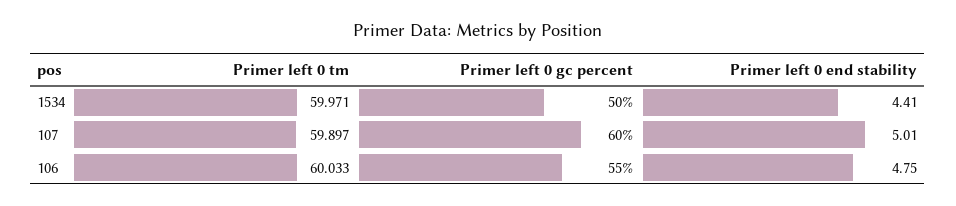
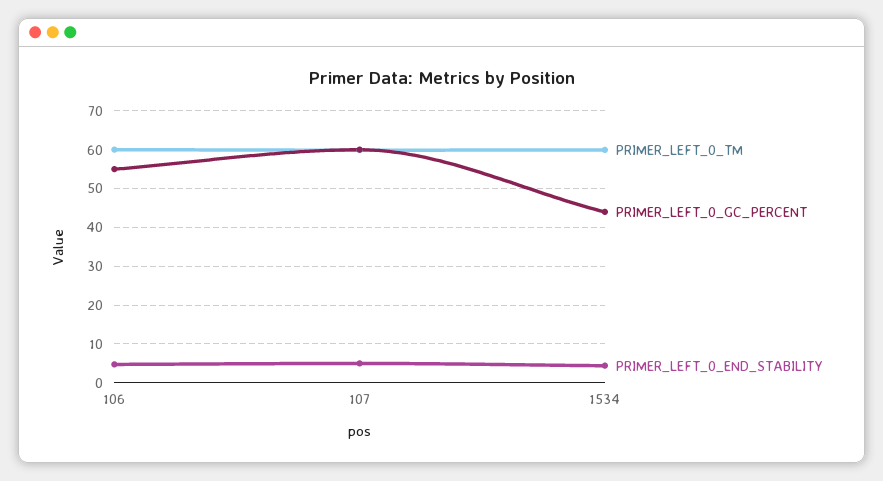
  {
    "Primer left 0 tm": {
      "1534": 59.971,
      "107": 59.897,
      "106": 60.033
    },
    "Primer left 0 gc percent": {
-     "1534": 50,
+     "1534": 44,
      "107": 60,
      "106": 55
    },
    "Primer left 0 end stability": {
      "1534": 4.41,
      "107": 5.01,
      "106": 4.75
    }
  }

